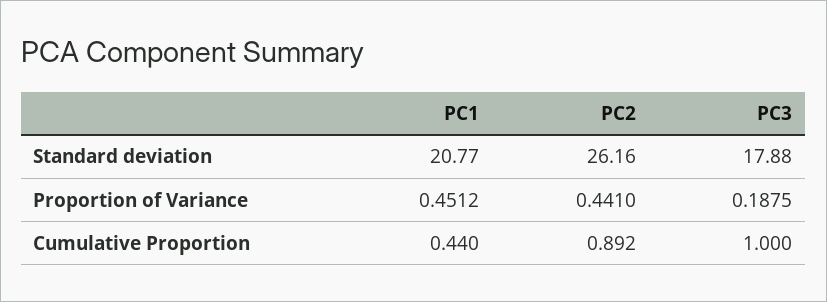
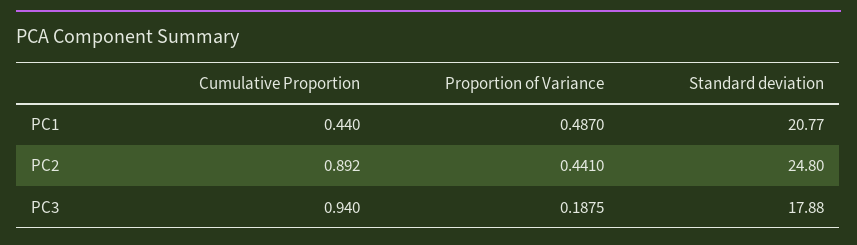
  {
    "PC1": {
      "Standard deviation": 20.77,
-     "Proportion of Variance": 0.4512,
+     "Proportion of Variance": 0.487,
      "Cumulative Proportion": 0.44
    },
    "PC2": {
-     "Standard deviation": 26.16,
+     "Standard deviation": 24.8,
      "Proportion of Variance": 0.441,
      "Cumulative Proportion": 0.892
    },
    "PC3": {
      "Standard deviation": 17.88,
      "Proportion of Variance": 0.1875,
-     "Cumulative Proportion": 1
+     "Cumulative Proportion": 0.94
    }
  }

